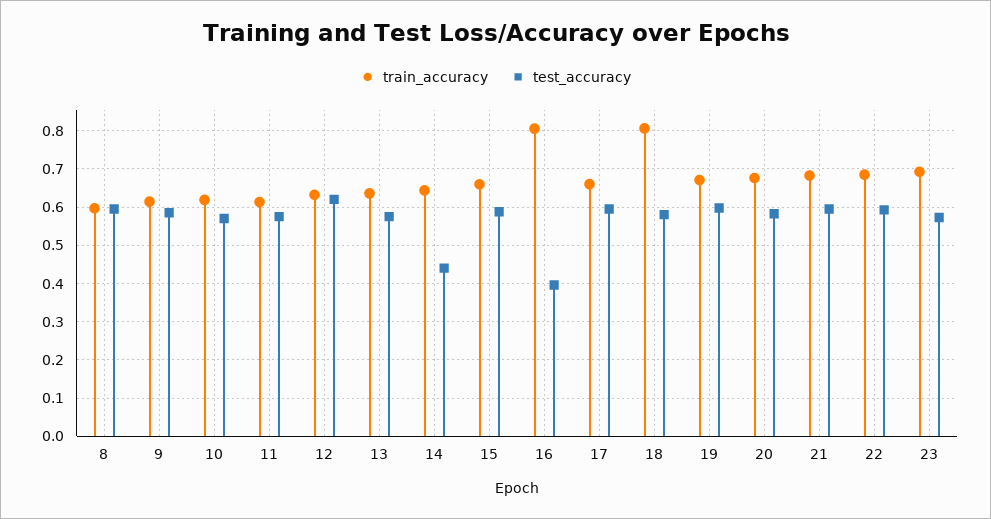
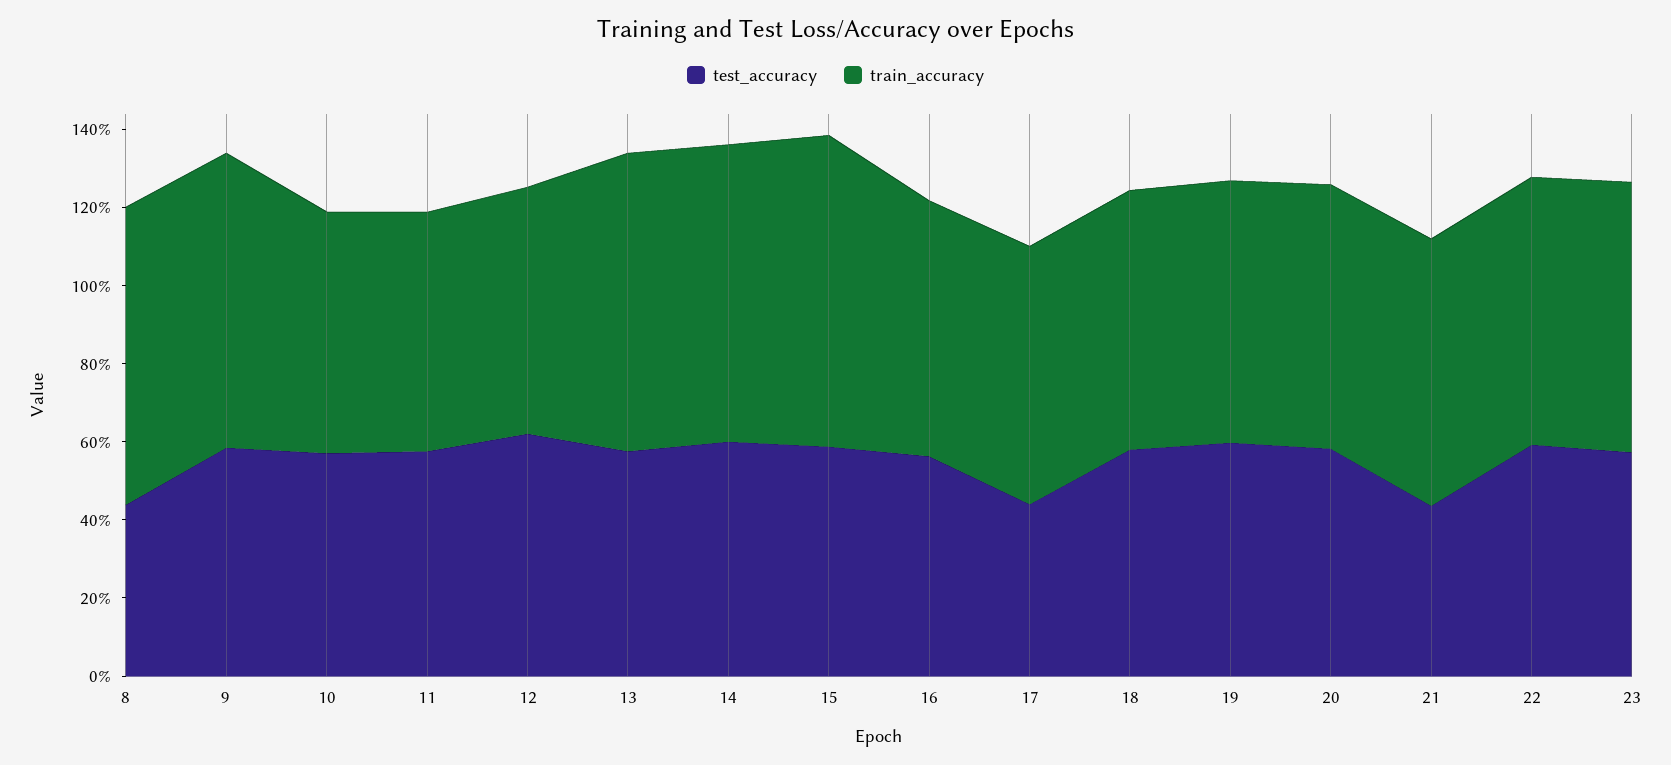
  {
    "train_accuracy": {
-     "8": 0.6,
+     "8": 0.75,
-     "9": 0.62,
+     "9": 0.75,
      "10": 0.62,
      "11": 0.62,
      "12": 0.64,
-     "13": 0.64,
+     "13": 0.75,
-     "14": 0.64,
+     "14": 0.75,
-     "15": 0.66,
+     "15": 0.8,
-     "16": 0.8,
+     "16": 0.65,
      "17": 0.66,
-     "18": 0.8,
+     "18": 0.65,
      "19": 0.68,
      "20": 0.68,
      "21": 0.68,
      "22": 0.68,
      "23": 0.7
    },
    "test_accuracy": {
-     "8": 0.6,
+     "8": 0.45,
      "9": 0.58,
      "10": 0.58,
      "11": 0.58,
      "12": 0.62,
      "13": 0.58,
-     "14": 0.44,
+     "14": 0.6,
      "15": 0.58,
-     "16": 0.4,
+     "16": 0.55,
-     "17": 0.6,
+     "17": 0.45,
      "18": 0.58,
      "19": 0.6,
      "20": 0.58,
-     "21": 0.6,
+     "21": 0.45,
      "22": 0.6,
      "23": 0.58
    }
  }

